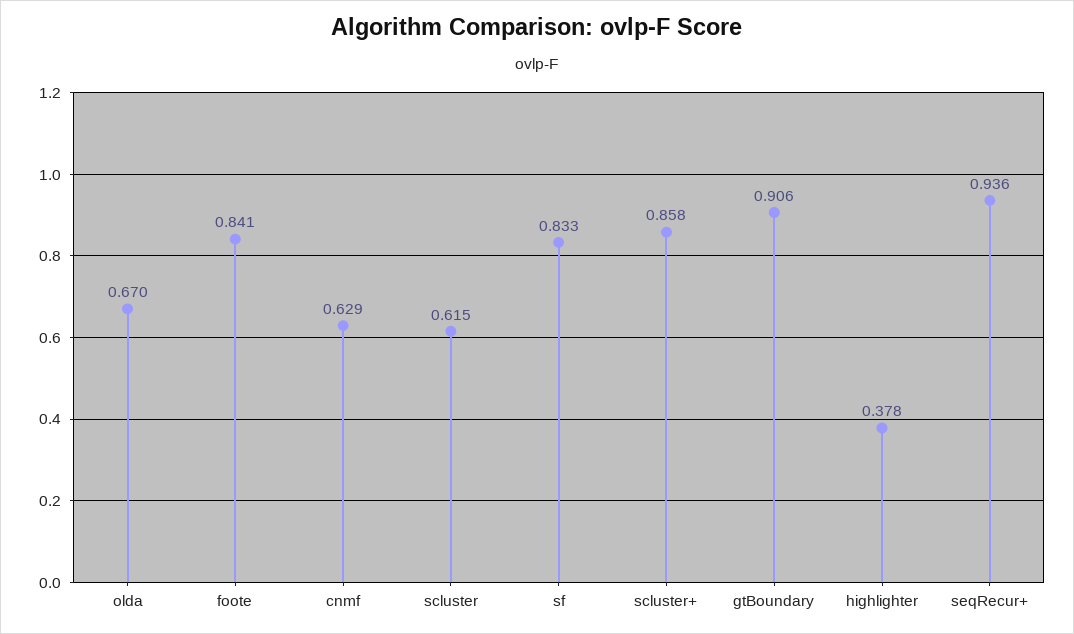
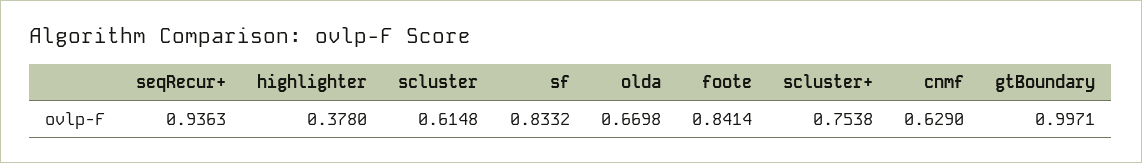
  {
    "olda": 0.6698,
    "foote": 0.8414,
    "cnmf": 0.629,
    "scluster": 0.6148,
    "sf": 0.8332,
-   "scluster+": 0.858,
+   "scluster+": 0.7538,
-   "gtBoundary": 0.906,
+   "gtBoundary": 0.9971,
    "highlighter": 0.378,
    "seqRecur+": 0.9363
  }

